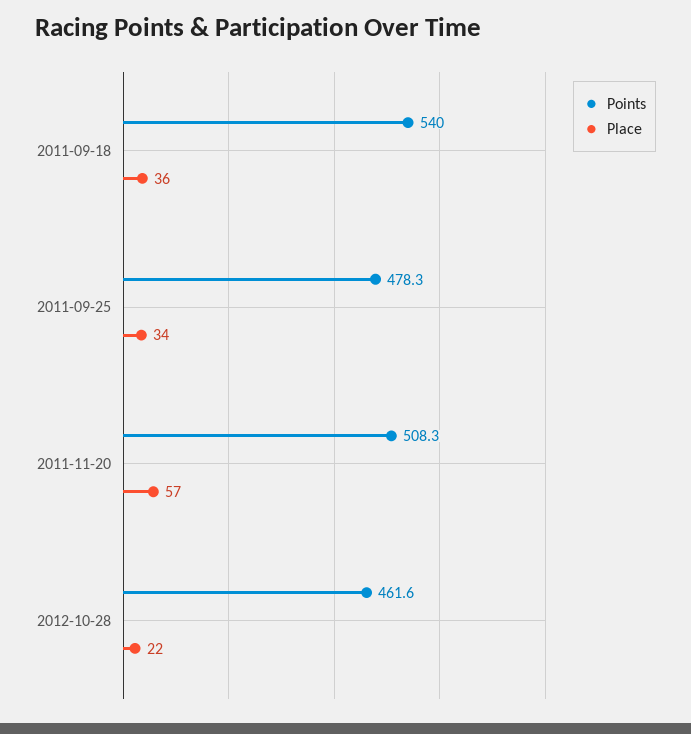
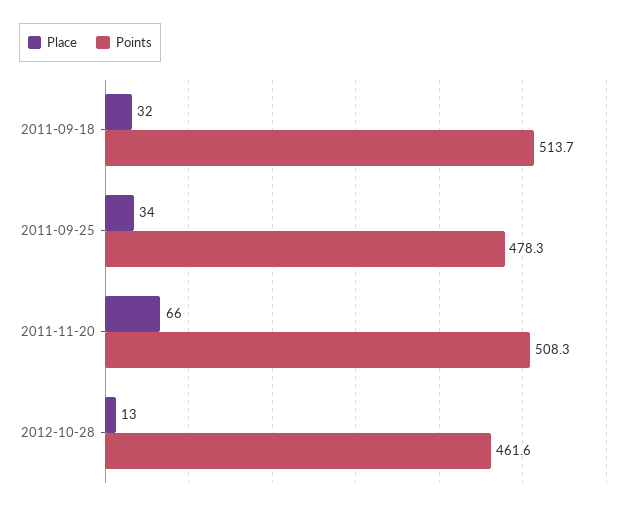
  {
    "Points": {
-     "2011-09-18": 540,
+     "2011-09-18": 513.7,
      "2011-09-25": 478.3,
      "2011-11-20": 508.3,
      "2012-10-28": 461.6
    },
    "Place": {
-     "2011-09-18": 36,
+     "2011-09-18": 32,
      "2011-09-25": 34,
-     "2011-11-20": 57,
+     "2011-11-20": 66,
-     "2012-10-28": 22
+     "2012-10-28": 13
    }
  }

